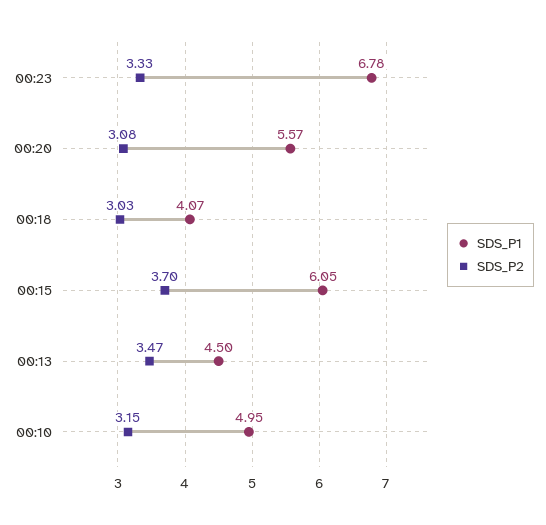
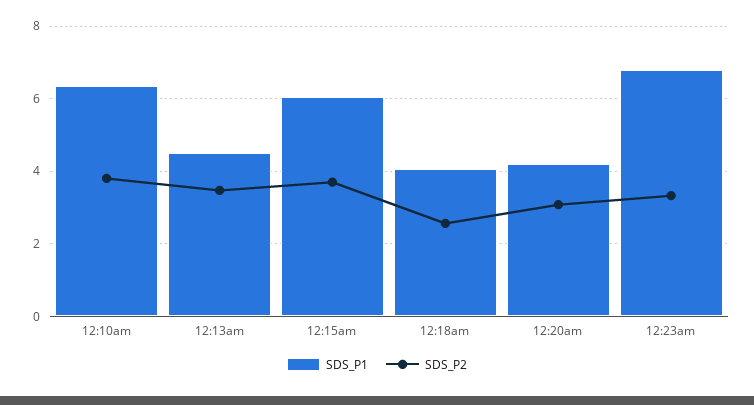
  {
    "SDS_P1": {
      "00:23": 6.78,
-     "00:20": 5.57,
+     "00:20": 4.2,
      "00:18": 4.07,
      "00:15": 6.05,
      "00:13": 4.5,
-     "00:10": 4.95
+     "00:10": 6.4
    },
    "SDS_P2": {
      "00:23": 3.33,
      "00:20": 3.08,
-     "00:18": 3.03,
+     "00:18": 2.6,
      "00:15": 3.7,
      "00:13": 3.47,
-     "00:10": 3.15
+     "00:10": 3.8
    }
  }

